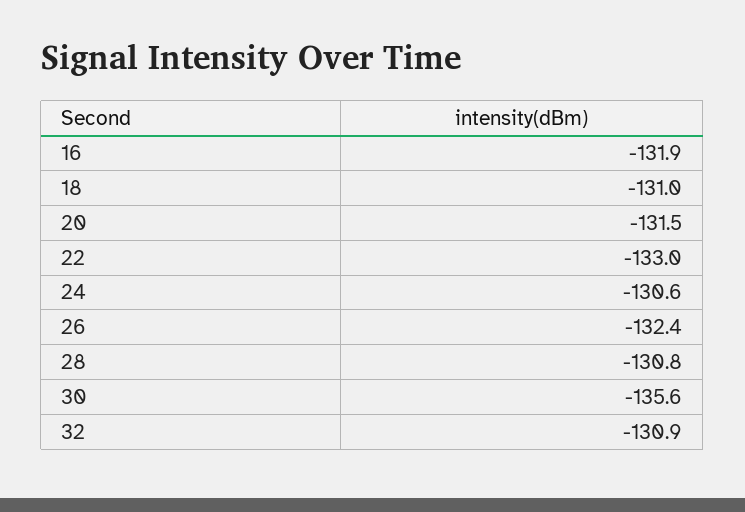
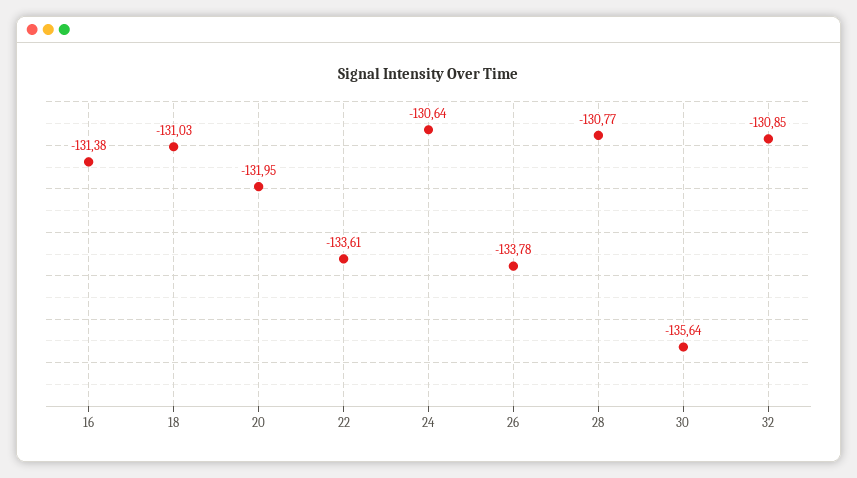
  {
-   "16": -131.9,
+   "16": -131.38,
    "18": -131.03,
-   "20": -131.5,
+   "20": -131.95,
-   "22": -133,
+   "22": -133.61,
    "24": -130.64,
-   "26": -132.4,
+   "26": -133.78,
    "28": -130.77,
    "30": -135.64,
    "32": -130.85
  }

